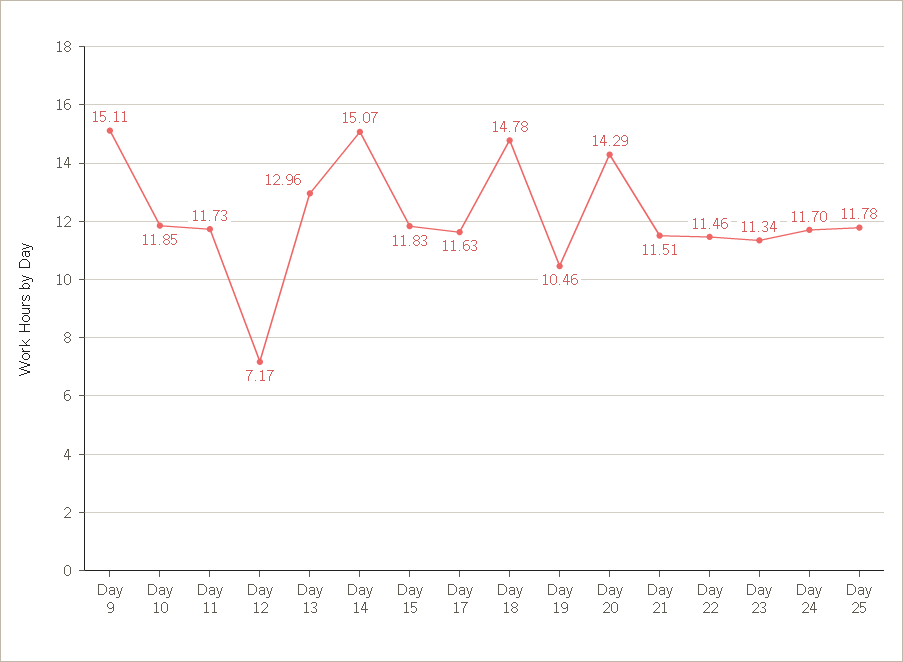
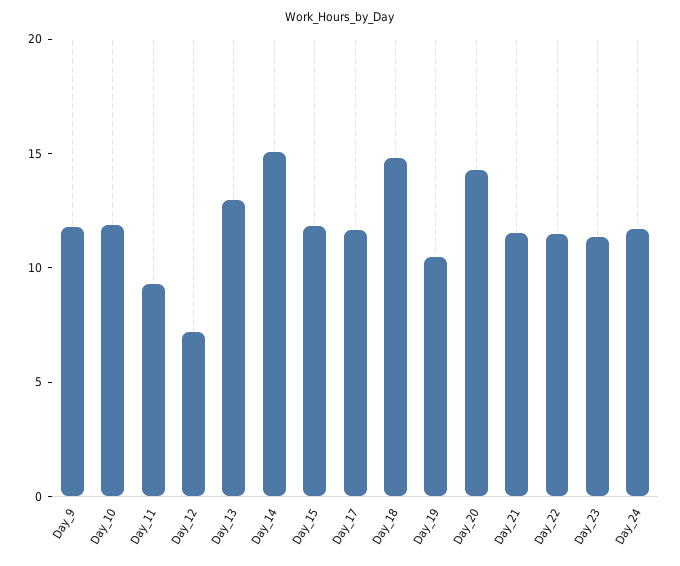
  {
-   "Day 9": 15.11,
+   "Day 9": 12,
    "Day 10": 11.85,
-   "Day 11": 11.73,
+   "Day 11": 9,
    "Day 12": 7.17,
    "Day 13": 12.96,
    "Day 14": 15.07,
    "Day 15": 11.83,
    "Day 17": 11.63,
    "Day 18": 14.78,
    "Day 19": 10.46,
    "Day 20": 14.29,
    "Day 21": 11.51,
    "Day 22": 11.46,
    "Day 23": 11.34,
-   "Day 24": 11.7,
+   "Day 24": 11.7
-   "Day 25": 11.78
  }

